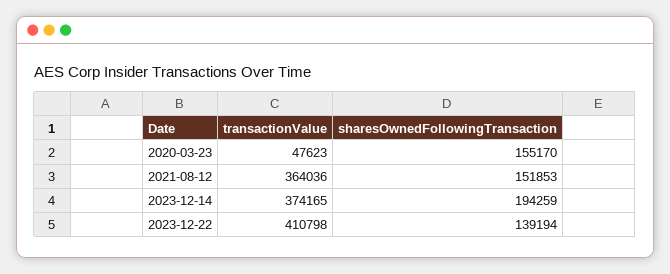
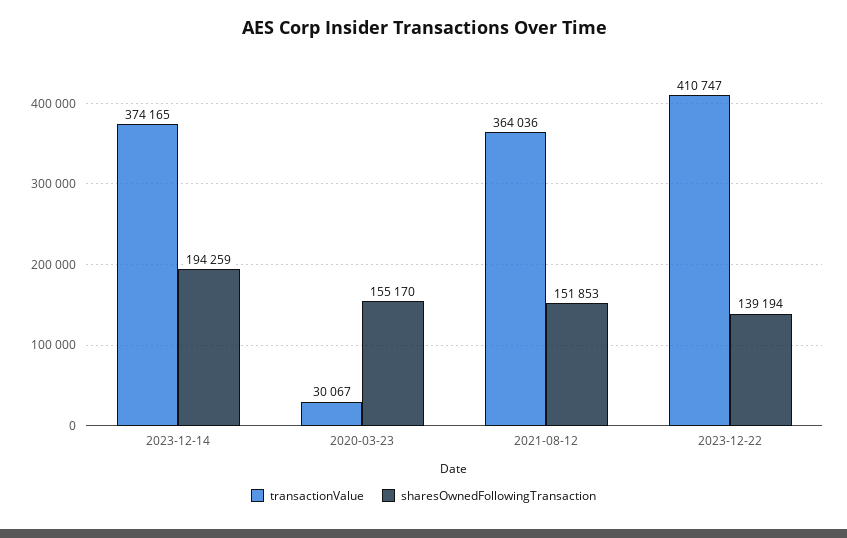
  {
    "transactionValue": {
-     "2020-03-23": 47623,
+     "2020-03-23": 30067,
      "2021-08-12": 364036,
      "2023-12-14": 374165,
-     "2023-12-22": 410798
+     "2023-12-22": 410747
    },
    "sharesOwnedFollowingTransaction": {
      "2020-03-23": 155170,
      "2021-08-12": 151853,
      "2023-12-14": 194259,
      "2023-12-22": 139194
    }
  }

